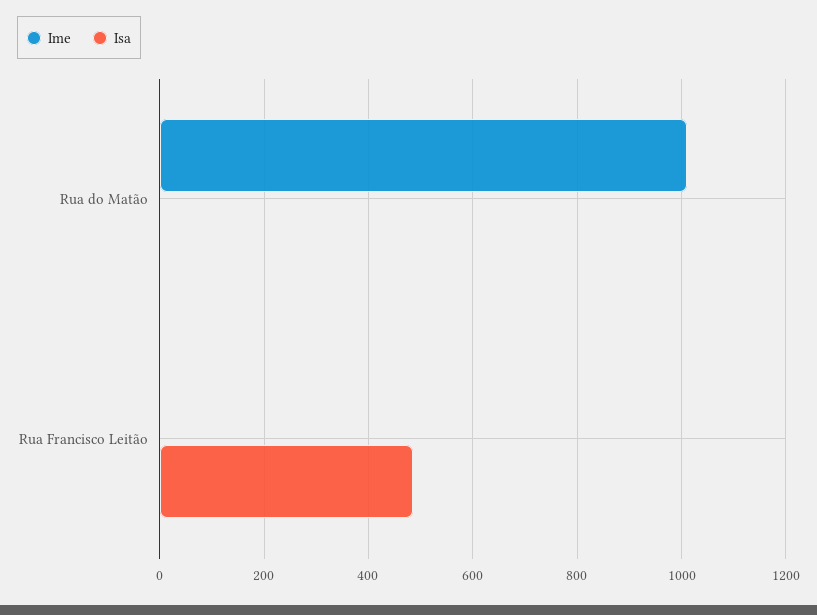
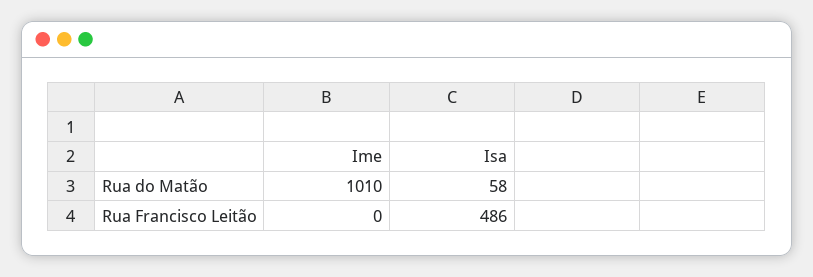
  {
    "Ime": {
      "Rua do Matão": 1010,
      "Rua Francisco Leitão": 0
    },
    "Isa": {
-     "Rua do Matão": 0,
+     "Rua do Matão": 58,
      "Rua Francisco Leitão": 486
    }
  }

